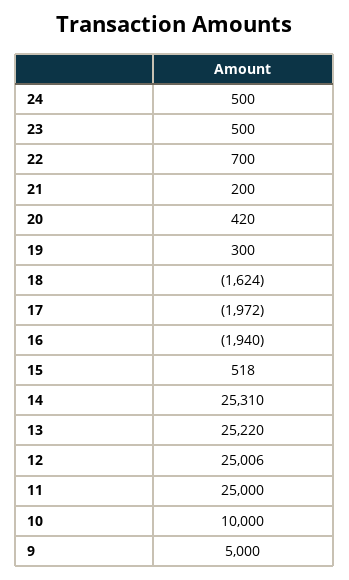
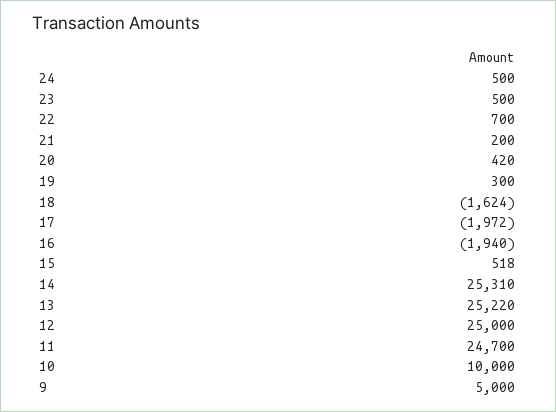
  {
    "24": 500,
    "23": 500,
    "22": 700,
    "21": 200,
    "20": 420,
    "19": 300,
    "18": -1624,
    "17": -1972,
    "16": -1940,
    "15": 518,
    "14": 25310,
    "13": 25220,
-   "12": 25006,
+   "12": 25000,
-   "11": 25000,
+   "11": 24700,
    "10": 10000,
    "9": 5000
  }

